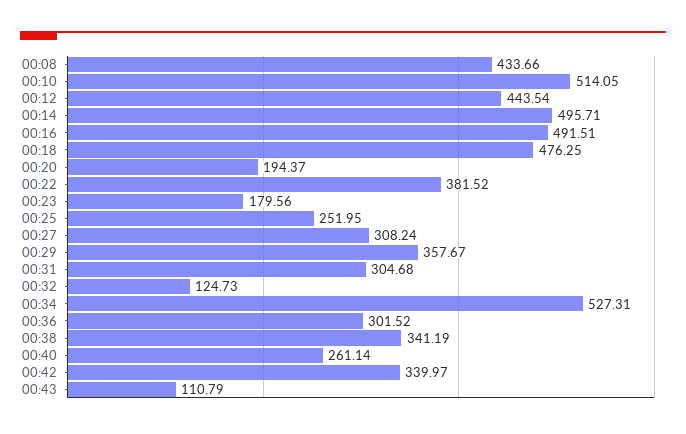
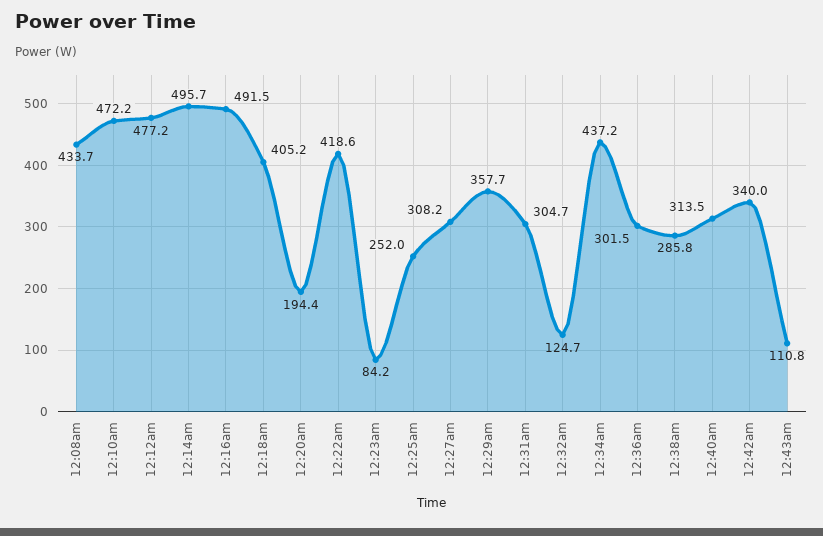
  {
    "00:08": 433.66,
-   "00:10": 514.05,
+   "00:10": 472.2,
-   "00:12": 443.54,
+   "00:12": 477.2,
    "00:14": 495.71,
    "00:16": 491.51,
-   "00:18": 476.25,
+   "00:18": 405.2,
    "00:20": 194.37,
-   "00:22": 381.52,
+   "00:22": 418.6,
-   "00:23": 179.56,
+   "00:23": 84.2,
    "00:25": 251.95,
    "00:27": 308.24,
    "00:29": 357.67,
    "00:31": 304.68,
    "00:32": 124.73,
-   "00:34": 527.31,
+   "00:34": 437.2,
    "00:36": 301.52,
-   "00:38": 341.19,
+   "00:38": 285.8,
-   "00:40": 261.14,
+   "00:40": 313.5,
    "00:42": 339.97,
    "00:43": 110.79
  }

